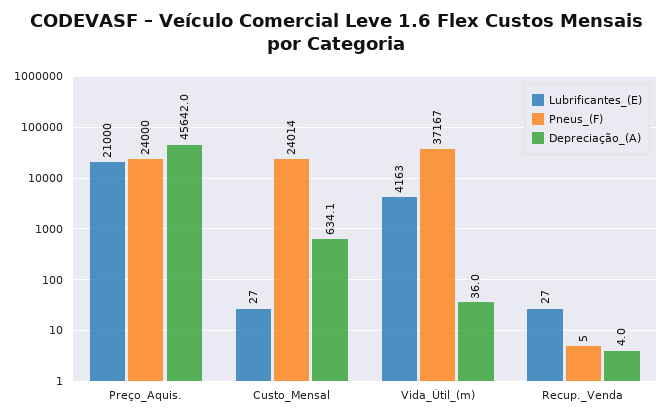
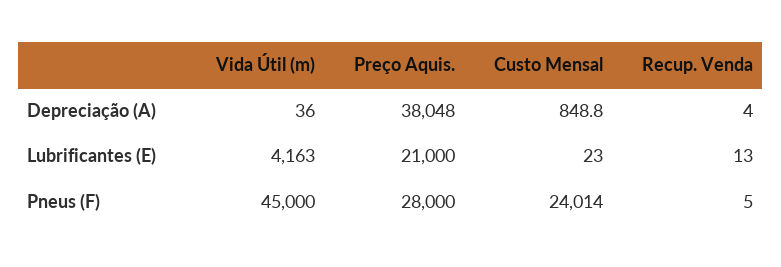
  {
    "Lubrificantes_(E)": {
      "Preço_Aquis.": 21000,
-     "Custo_Mensal": 27,
+     "Custo_Mensal": 23,
      "Vida_Útil_(m)": 4163,
-     "Recup._Venda": 27
+     "Recup._Venda": 13
    },
    "Pneus_(F)": {
-     "Preço_Aquis.": 24000,
+     "Preço_Aquis.": 28000,
      "Custo_Mensal": 24014,
-     "Vida_Útil_(m)": 37167,
+     "Vida_Útil_(m)": 45000,
      "Recup._Venda": 5
    },
    "Depreciação_(A)": {
-     "Preço_Aquis.": 45642,
+     "Preço_Aquis.": 38048,
-     "Custo_Mensal": 634.1,
+     "Custo_Mensal": 848.8,
      "Vida_Útil_(m)": 36,
      "Recup._Venda": 4
    }
  }

